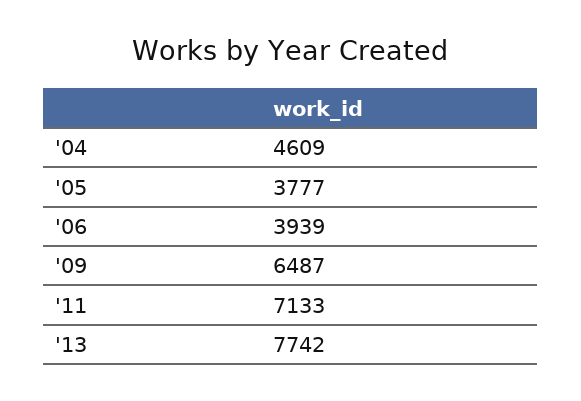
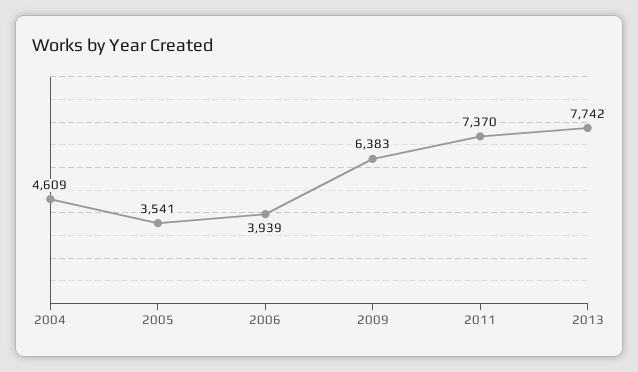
  {
    "'04": 4609,
-   "'05": 3777,
+   "'05": 3541,
    "'06": 3939,
-   "'09": 6487,
+   "'09": 6383,
-   "'11": 7133,
+   "'11": 7370,
    "'13": 7742
  }

